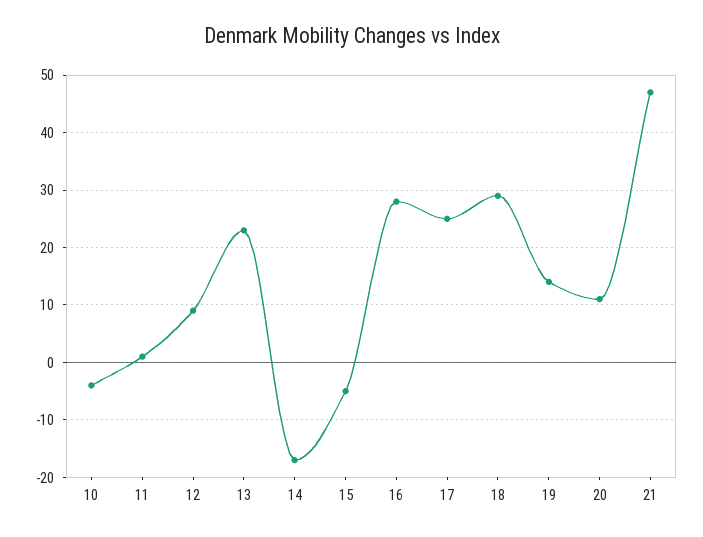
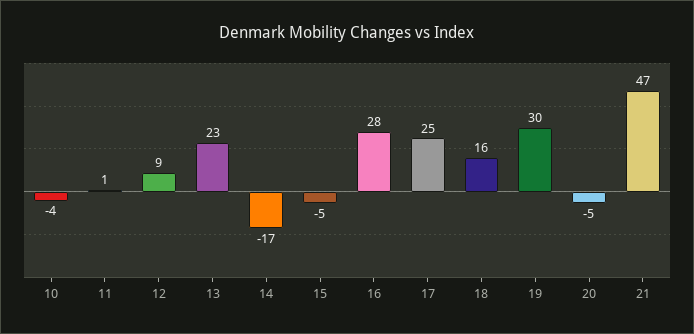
  {
    "10": -4,
    "11": 1,
    "12": 9,
    "13": 23,
    "14": -17,
    "15": -5,
    "16": 28,
    "17": 25,
-   "18": 30,
+   "18": 16,
-   "19": 15,
+   "19": 30,
-   "20": 10,
+   "20": -5,
    "21": 47
  }

